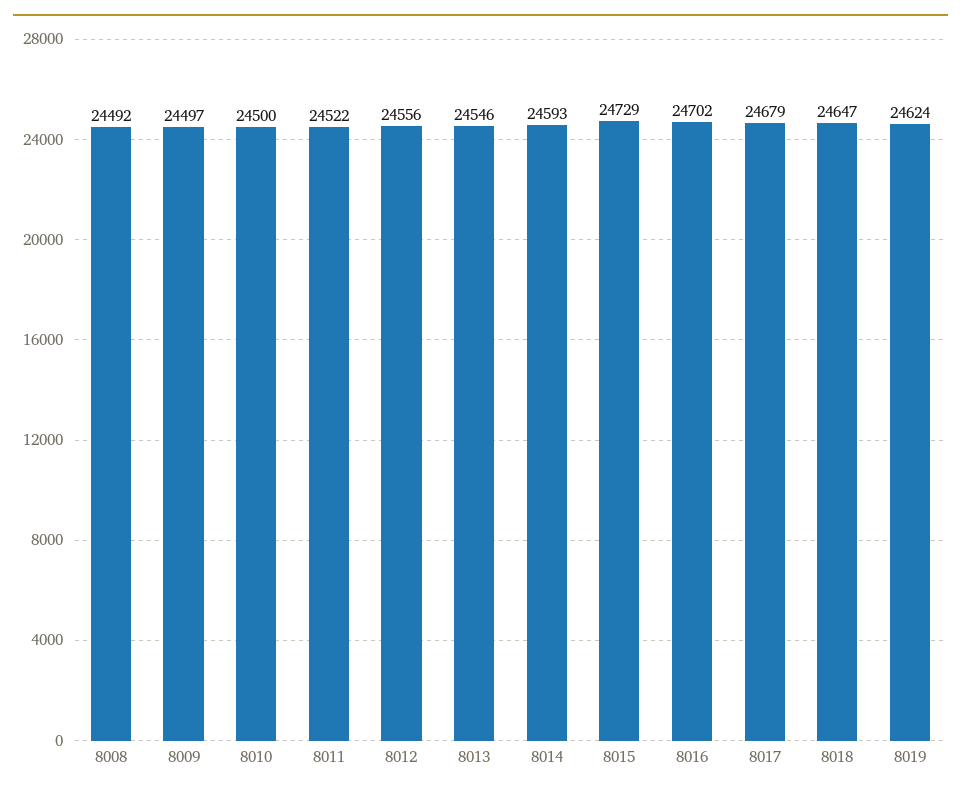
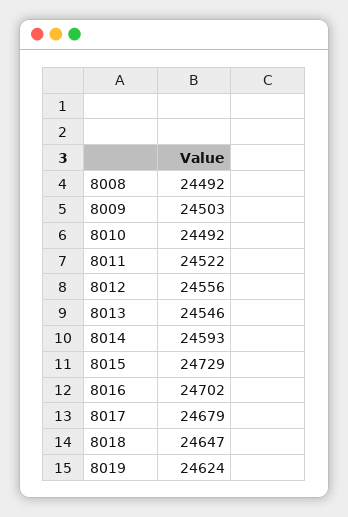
  {
    "8008": 24492,
-   "8009": 24497,
+   "8009": 24503,
-   "8010": 24500,
+   "8010": 24492,
    "8011": 24522,
    "8012": 24556,
    "8013": 24546,
    "8014": 24593,
    "8015": 24729,
    "8016": 24702,
    "8017": 24679,
    "8018": 24647,
    "8019": 24624
  }

